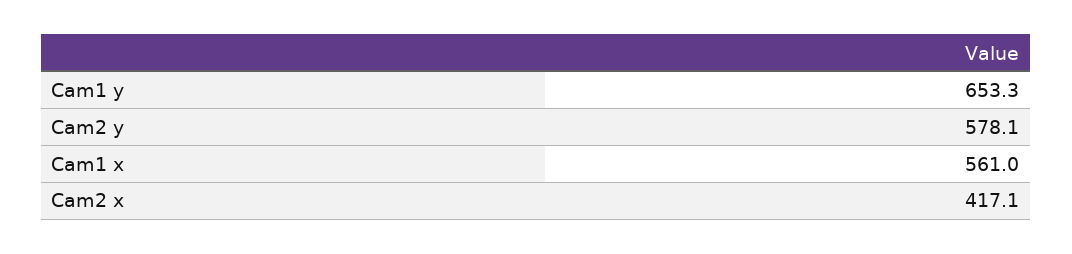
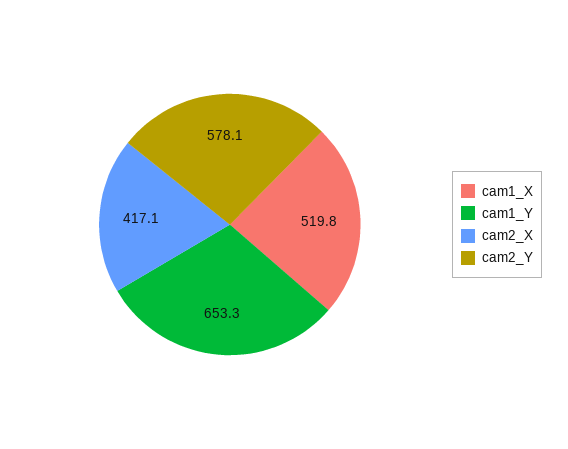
  {
    "Cam1 y": 653.3,
    "Cam2 y": 578.1,
-   "Cam1 x": 561,
+   "Cam1 x": 519.8,
    "Cam2 x": 417.1
  }

